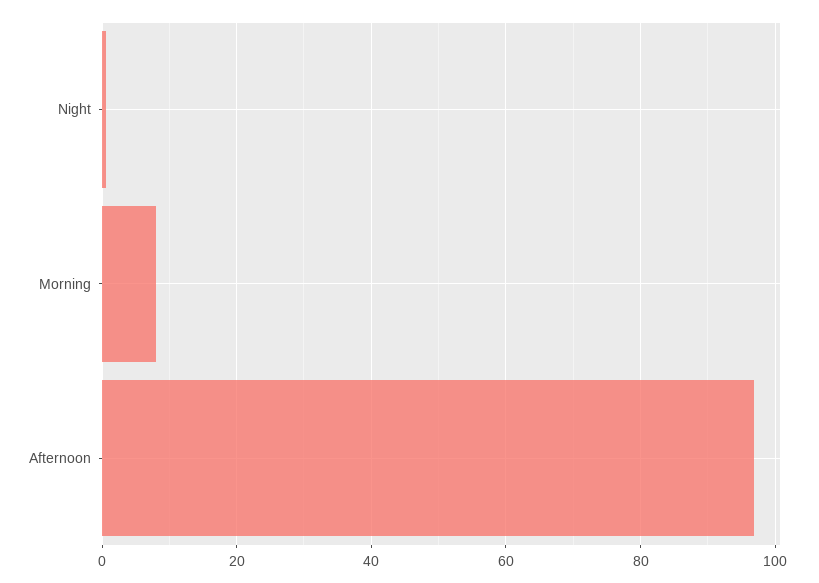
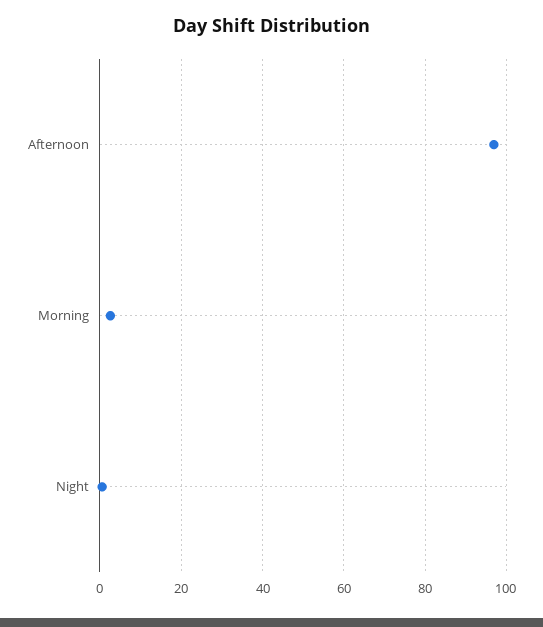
  {
    "Night": 0,
-   "Morning": 8,
+   "Morning": 2,
    "Afternoon": 96
  }

